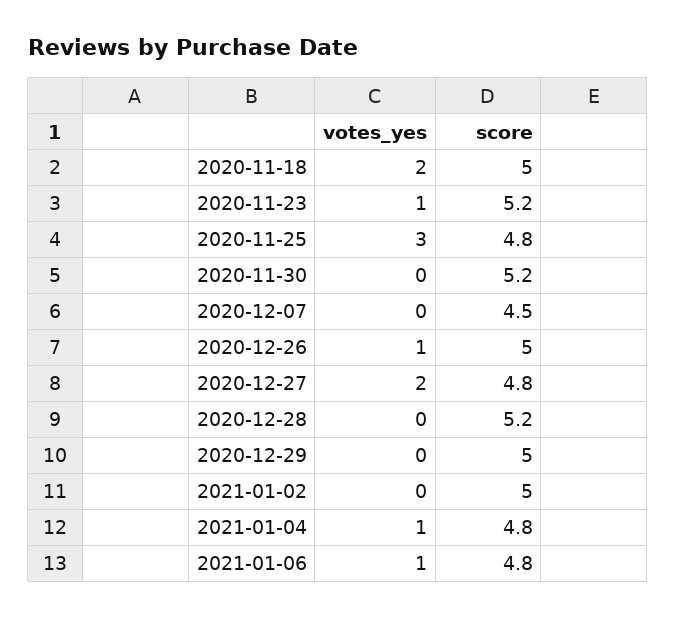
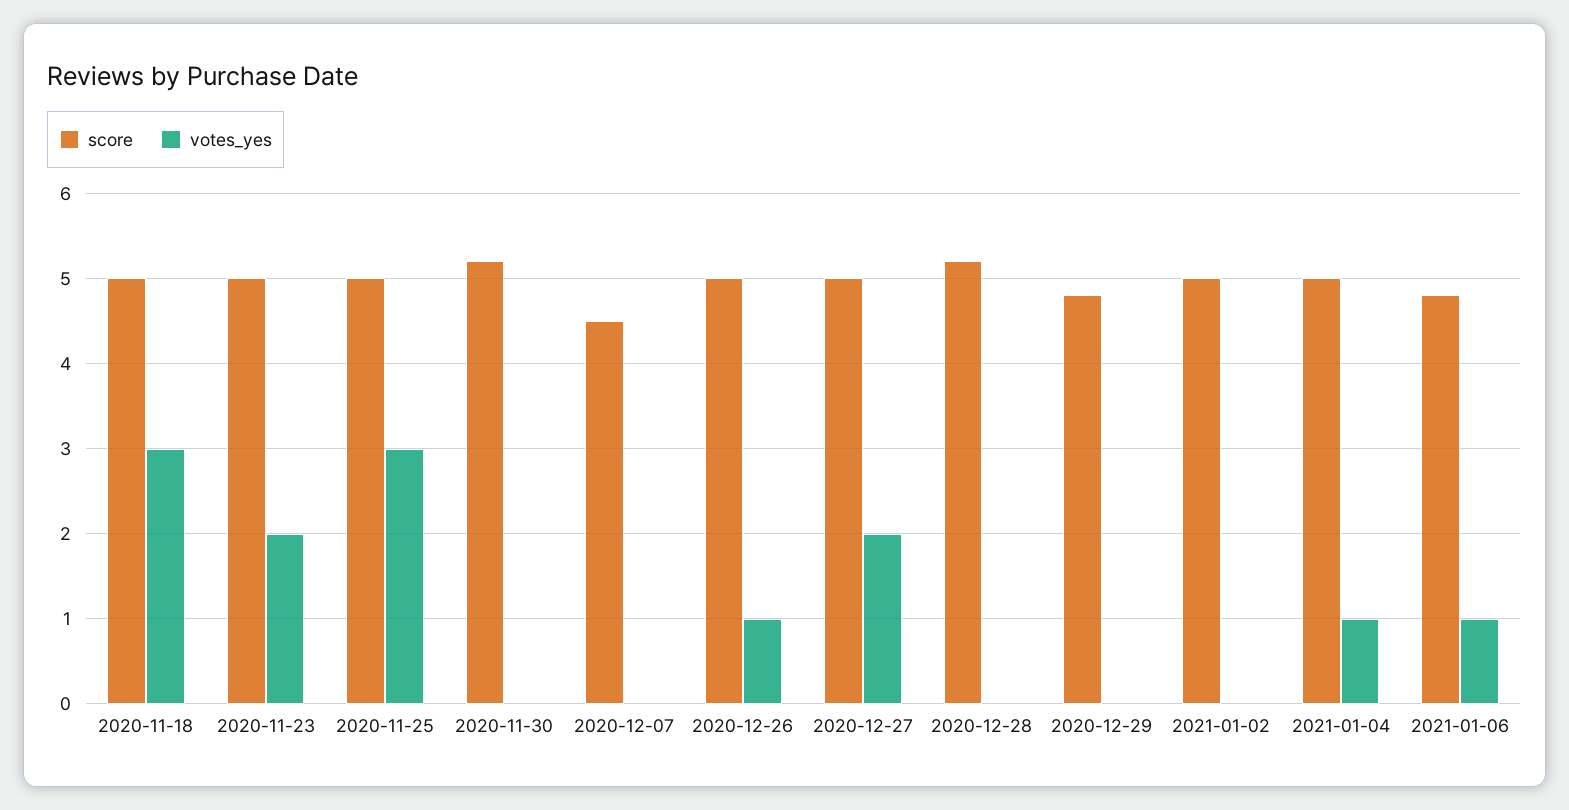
  {
    "votes_yes": {
-     "2020-11-18": 2,
+     "2020-11-18": 3,
-     "2020-11-23": 1,
+     "2020-11-23": 2,
      "2020-11-25": 3,
      "2020-11-30": 0,
      "2020-12-07": 0,
      "2020-12-26": 1,
      "2020-12-27": 2,
      "2020-12-28": 0,
      "2020-12-29": 0,
      "2021-01-02": 0,
      "2021-01-04": 1,
      "2021-01-06": 1
    },
    "score": {
      "2020-11-18": 5,
-     "2020-11-23": 5.2,
+     "2020-11-23": 5,
-     "2020-11-25": 4.8,
+     "2020-11-25": 5,
      "2020-11-30": 5.2,
      "2020-12-07": 4.5,
      "2020-12-26": 5,
-     "2020-12-27": 4.8,
+     "2020-12-27": 5,
      "2020-12-28": 5.2,
-     "2020-12-29": 5,
+     "2020-12-29": 4.8,
      "2021-01-02": 5,
-     "2021-01-04": 4.8,
+     "2021-01-04": 5,
      "2021-01-06": 4.8
    }
  }

